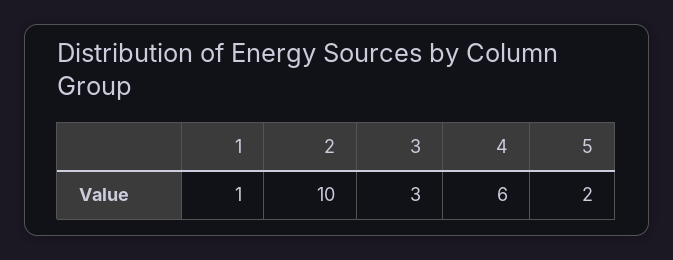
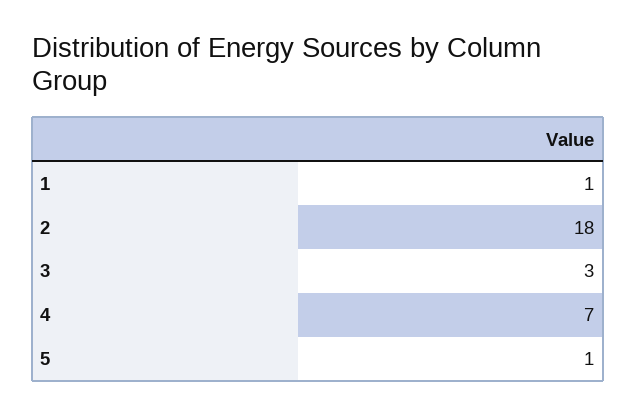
  {
    "1": 1,
-   "2": 10,
+   "2": 18,
    "3": 3,
-   "4": 6,
+   "4": 7,
-   "5": 2
+   "5": 1
  }

